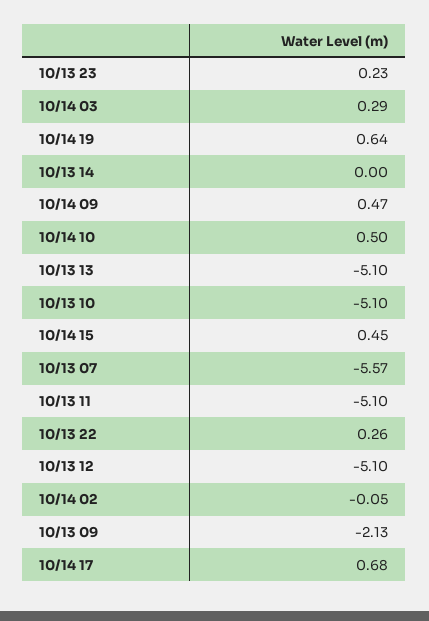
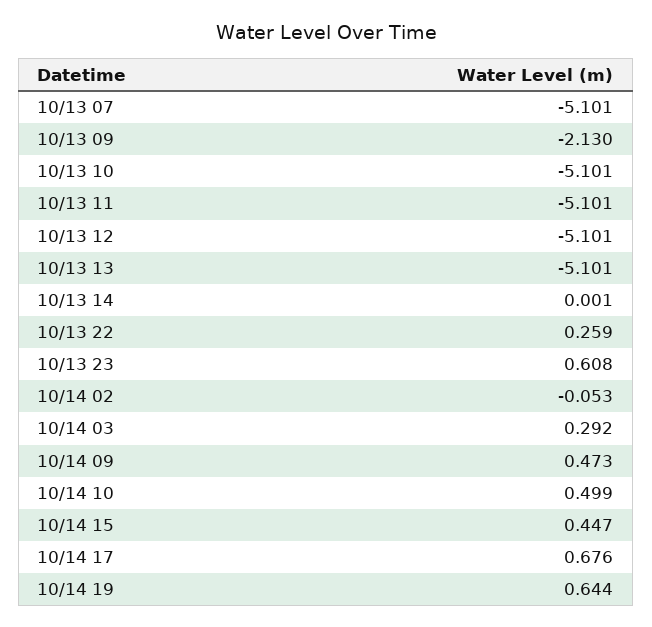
  {
-   "10/13 23": 0.23,
+   "10/13 23": 0.608,
    "10/14 03": 0.292,
    "10/14 19": 0.644,
    "10/13 14": 0.001,
    "10/14 09": 0.473,
    "10/14 10": 0.499,
    "10/13 13": -5.101,
    "10/13 10": -5.101,
    "10/14 15": 0.447,
-   "10/13 07": -5.57,
+   "10/13 07": -5.101,
    "10/13 11": -5.101,
    "10/13 22": 0.259,
    "10/13 12": -5.101,
    "10/14 02": -0.053,
    "10/13 09": -2.13,
    "10/14 17": 0.676
  }

